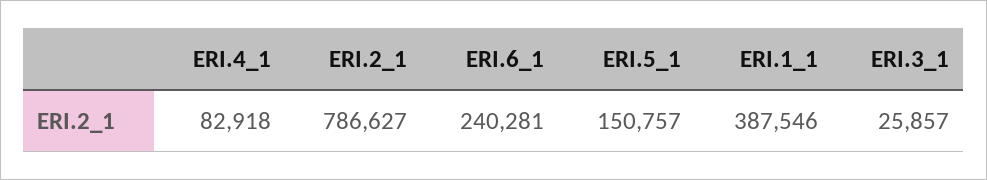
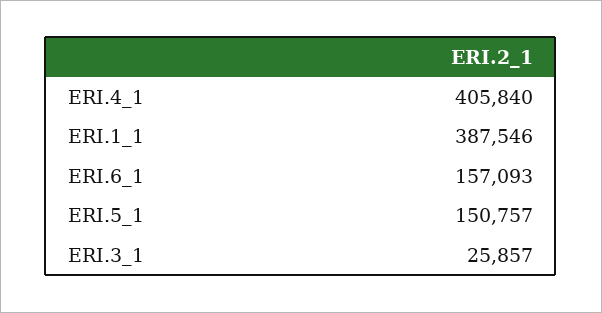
  {
-   "ERI.4_1": 82918,
+   "ERI.4_1": 405840,
-   "ERI.2_1": 786627,
-   "ERI.6_1": 240281,
+   "ERI.6_1": 157093,
    "ERI.5_1": 150757,
    "ERI.1_1": 387546,
    "ERI.3_1": 25857
  }

